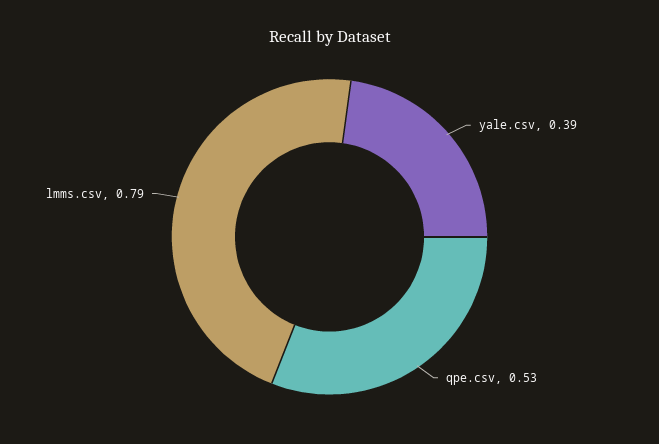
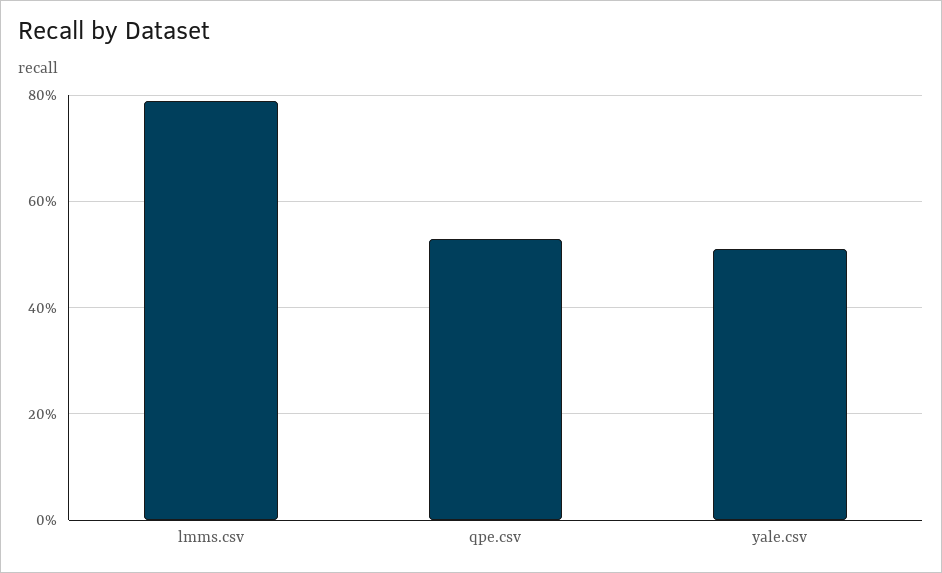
  {
-   "yale.csv": 0.39,
+   "yale.csv": 0.5,
    "qpe.csv": 0.53,
    "lmms.csv": 0.79
  }

